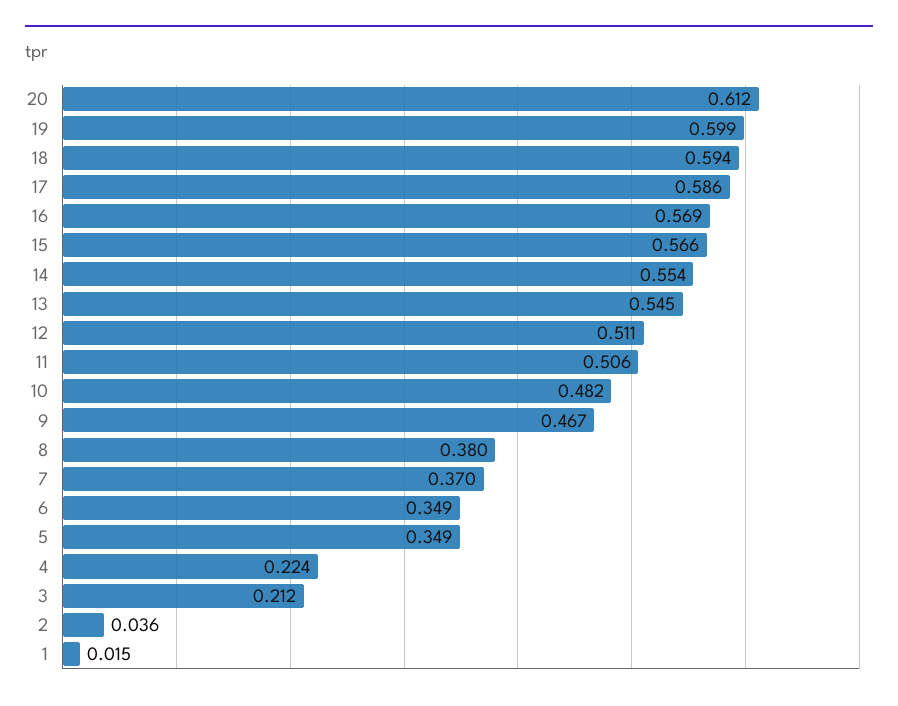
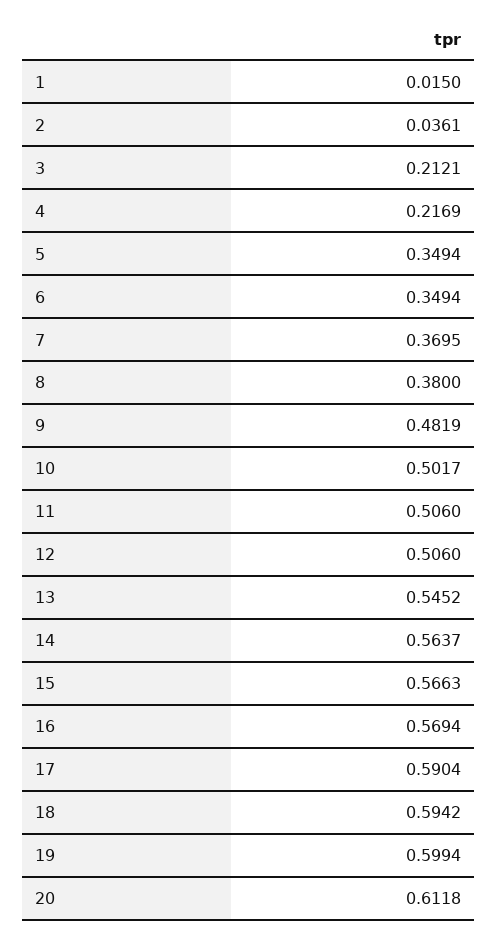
  {
    "20": 0.6118,
    "19": 0.5994,
    "18": 0.5942,
-   "17": 0.586,
+   "17": 0.5904,
    "16": 0.5694,
    "15": 0.5663,
-   "14": 0.554,
+   "14": 0.5637,
    "13": 0.5452,
-   "12": 0.511,
+   "12": 0.506,
    "11": 0.506,
-   "10": 0.482,
+   "10": 0.5017,
-   "9": 0.467,
+   "9": 0.4819,
    "8": 0.38,
    "7": 0.3695,
    "6": 0.3494,
    "5": 0.3494,
-   "4": 0.224,
+   "4": 0.2169,
    "3": 0.2121,
    "2": 0.0361,
    "1": 0.015
  }

